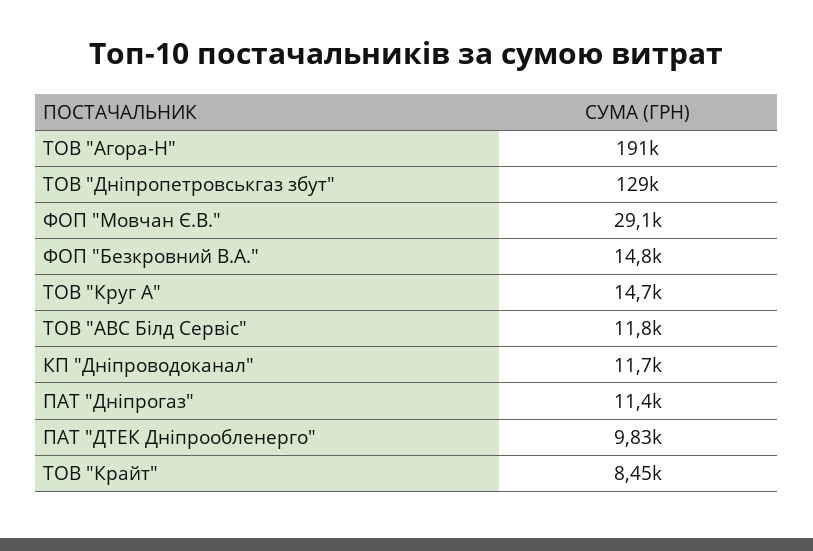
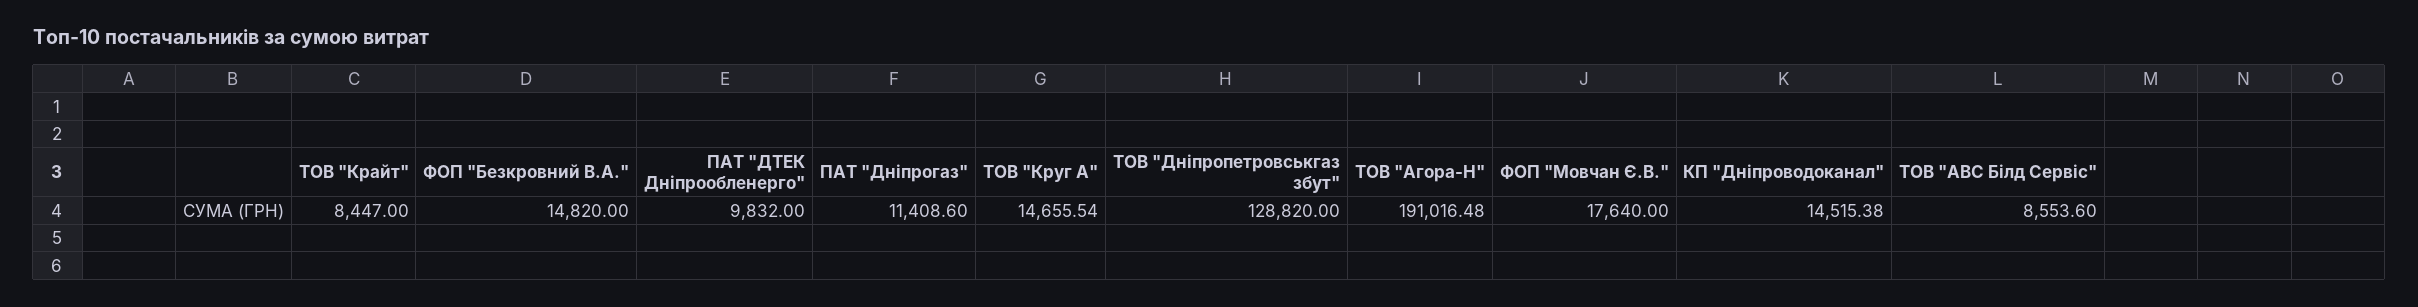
  {
    "ТОВ \"Агора-Н\"": 191016.48,
    "ТОВ \"Дніпропетровськгаз збут\"": 128820,
-   "ФОП \"Мовчан Є.В.\"": 29100,
+   "ФОП \"Мовчан Є.В.\"": 17640,
    "ФОП \"Безкровний В.А.\"": 14820,
    "ТОВ \"Круг А\"": 14655.54,
-   "ТОВ \"АВС Білд Сервіс\"": 11800,
+   "ТОВ \"АВС Білд Сервіс\"": 8553.6,
-   "КП \"Дніпроводоканал\"": 11700,
+   "КП \"Дніпроводоканал\"": 14515.38,
    "ПАТ \"Дніпрогаз\"": 11408.6,
    "ПАТ \"ДТЕК Дніпрообленерго\"": 9832,
    "ТОВ \"Крайт\"": 8447
  }

